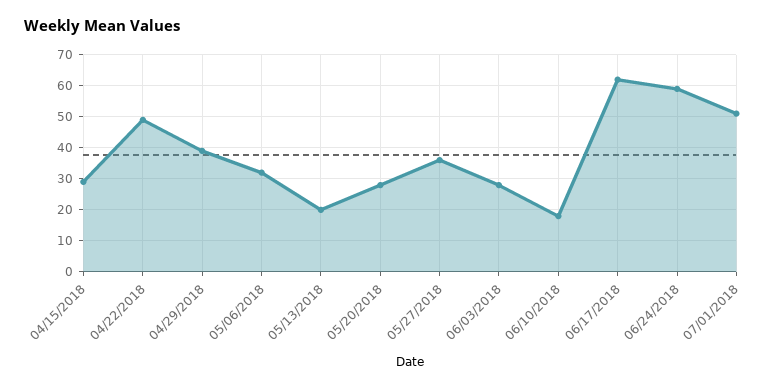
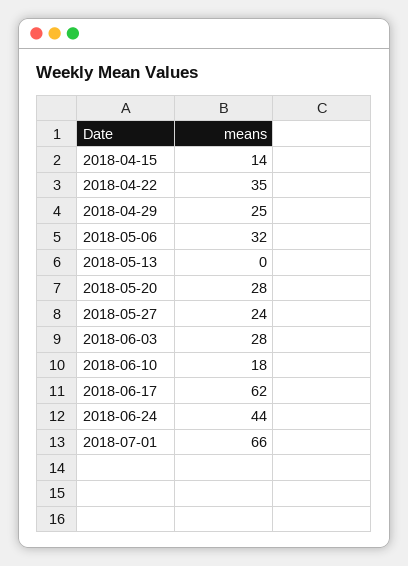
  {
-   "04/15/2018": 30,
+   "04/15/2018": 14,
-   "04/22/2018": 50,
+   "04/22/2018": 35,
-   "04/29/2018": 40,
+   "04/29/2018": 25,
    "05/06/2018": 32,
-   "05/13/2018": 20,
+   "05/13/2018": 0,
    "05/20/2018": 28,
-   "05/27/2018": 35,
+   "05/27/2018": 24,
    "06/03/2018": 28,
    "06/10/2018": 18,
    "06/17/2018": 62,
-   "06/24/2018": 60,
+   "06/24/2018": 44,
-   "07/01/2018": 50
+   "07/01/2018": 66
  }

